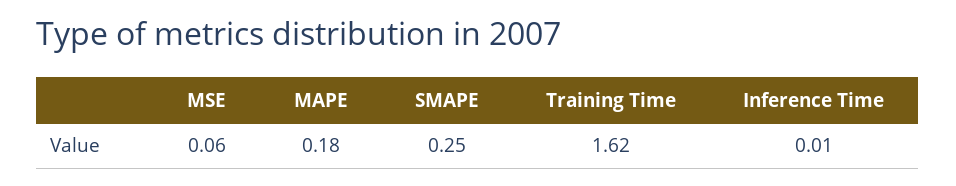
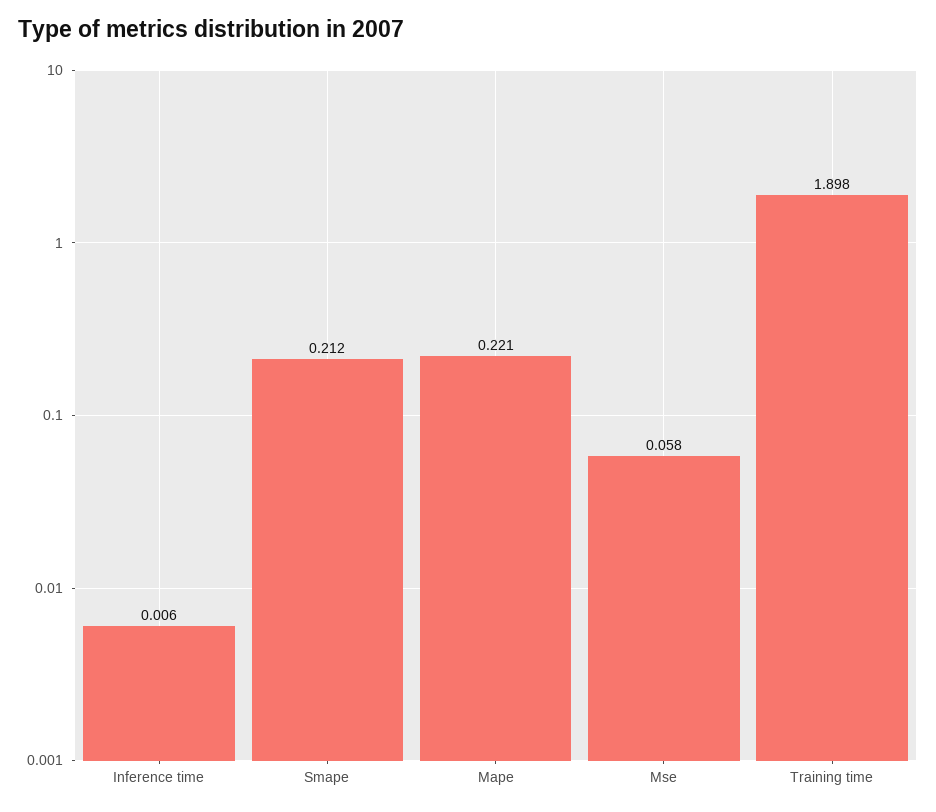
  {
    "MSE": 0.058,
-   "MAPE": 0.18,
+   "MAPE": 0.221,
-   "SMAPE": 0.25,
+   "SMAPE": 0.212,
-   "Training Time": 1.62,
+   "Training Time": 1.898,
    "Inference Time": 0.006
  }

